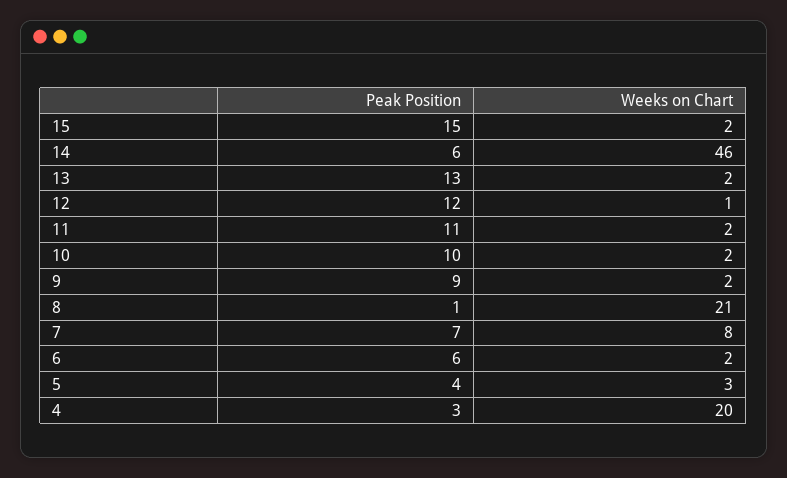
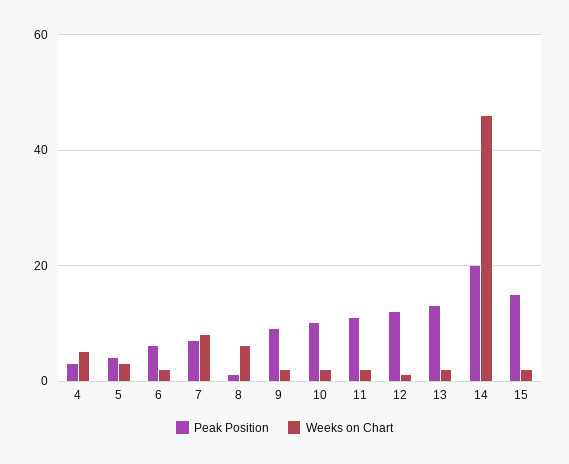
  {
    "Peak Position": {
      "15": 15,
-     "14": 6,
+     "14": 20,
      "13": 13,
      "12": 12,
      "11": 11,
      "10": 10,
      "9": 9,
      "8": 1,
      "7": 7,
      "6": 6,
      "5": 4,
      "4": 3
    },
    "Weeks on Chart": {
      "15": 2,
      "14": 46,
      "13": 2,
      "12": 1,
      "11": 2,
      "10": 2,
      "9": 2,
-     "8": 21,
+     "8": 5,
      "7": 8,
      "6": 2,
      "5": 3,
-     "4": 20
+     "4": 5
    }
  }

